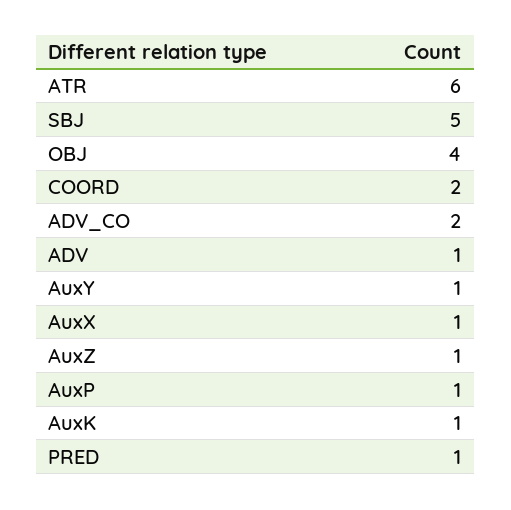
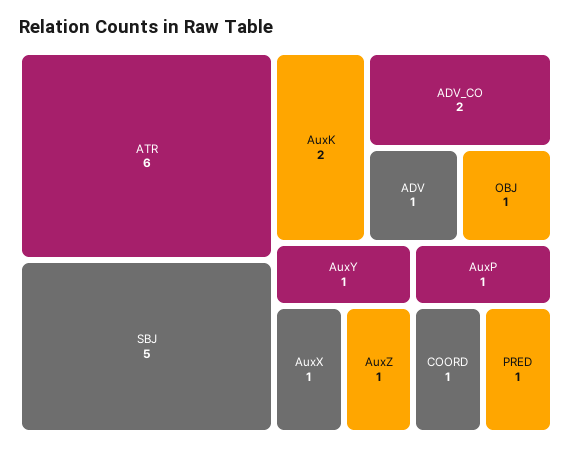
  {
    "ATR": 6,
    "SBJ": 5,
-   "OBJ": 4,
+   "OBJ": 1,
-   "COORD": 2,
+   "COORD": 1,
    "ADV_CO": 2,
    "ADV": 1,
    "AuxY": 1,
    "AuxX": 1,
    "AuxZ": 1,
    "AuxP": 1,
-   "AuxK": 1,
+   "AuxK": 2,
    "PRED": 1
  }

